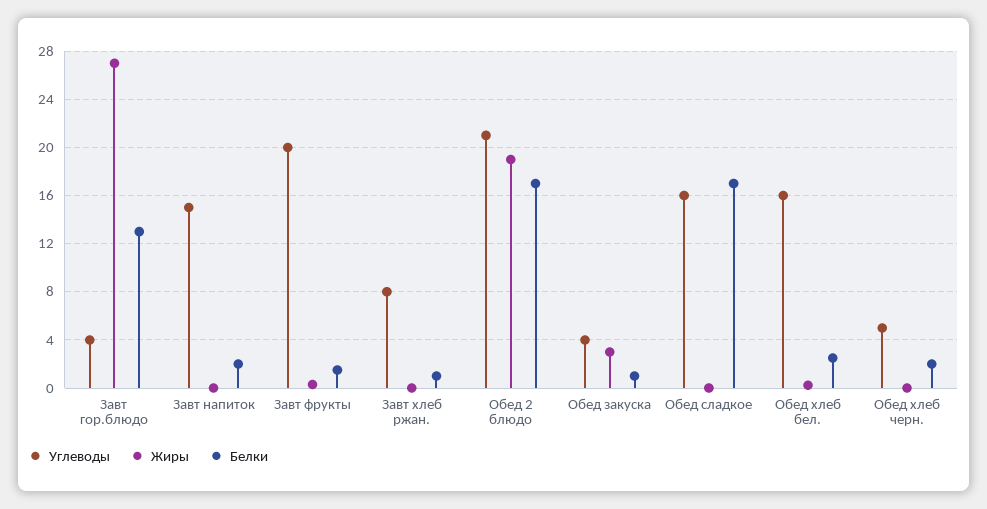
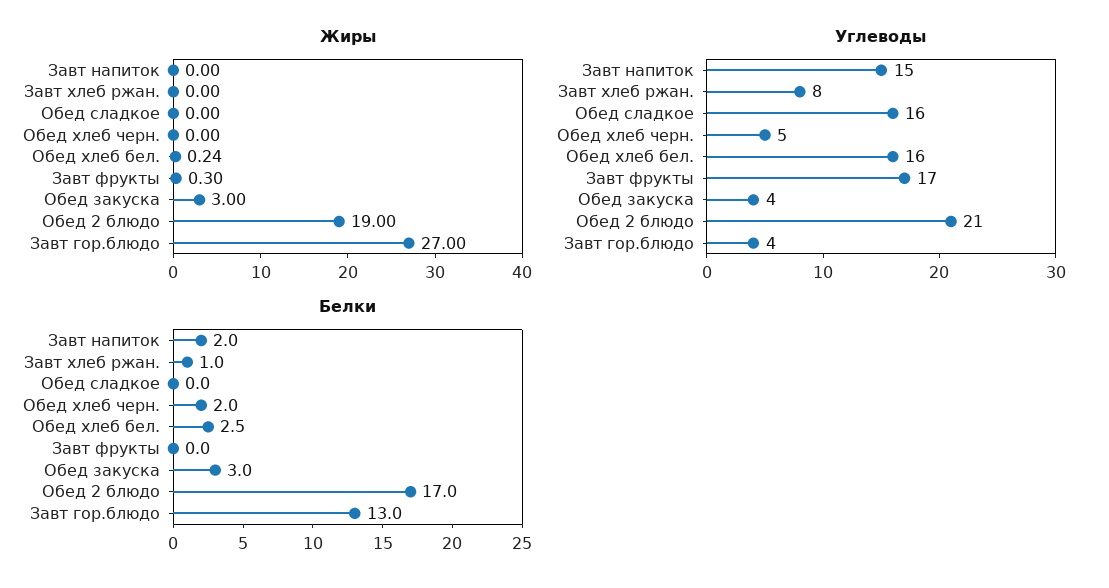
  {
    "Углеводы": {
      "Завт гор.блюдо": 4,
      "Завт напиток": 15,
-     "Завт фрукты": 20,
+     "Завт фрукты": 17,
      "Завт хлеб ржан.": 8,
      "Обед 2 блюдо": 21,
      "Обед закуска": 4,
      "Обед сладкое": 16,
      "Обед хлеб бел.": 16,
      "Обед хлеб черн.": 5
    },
    "Жиры": {
      "Завт гор.блюдо": 27,
      "Завт напиток": 0,
      "Завт фрукты": 0.3,
      "Завт хлеб ржан.": 0,
      "Обед 2 блюдо": 19,
      "Обед закуска": 3,
      "Обед сладкое": 0,
      "Обед хлеб бел.": 0.24,
      "Обед хлеб черн.": 0
    },
    "Белки": {
      "Завт гор.блюдо": 13,
      "Завт напиток": 2,
-     "Завт фрукты": 1.5,
+     "Завт фрукты": 0,
      "Завт хлеб ржан.": 1,
      "Обед 2 блюдо": 17,
-     "Обед закуска": 1,
+     "Обед закуска": 3,
-     "Обед сладкое": 17,
+     "Обед сладкое": 0,
      "Обед хлеб бел.": 2.5,
      "Обед хлеб черн.": 2
    }
  }

